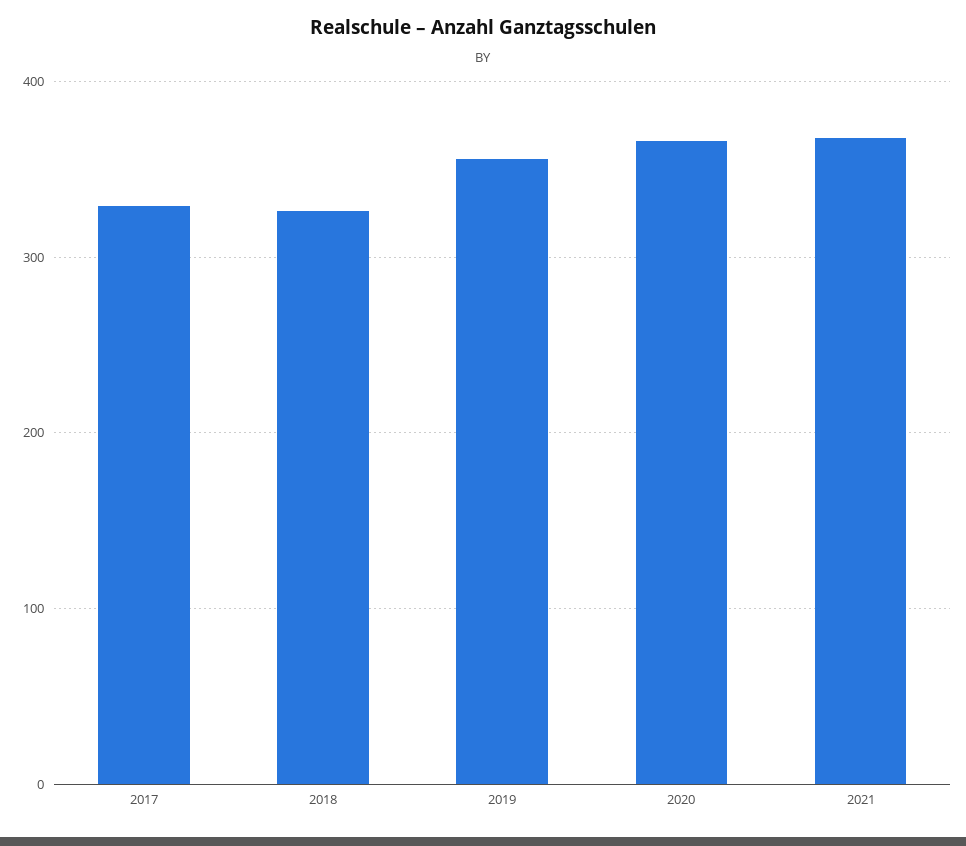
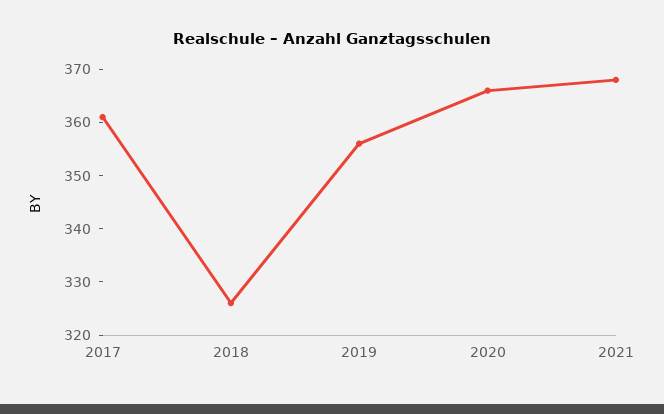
  {
-   "2017": 330,
+   "2017": 360,
    "2018": 325,
    "2019": 355,
    "2020": 365,
    "2021": 370
  }

